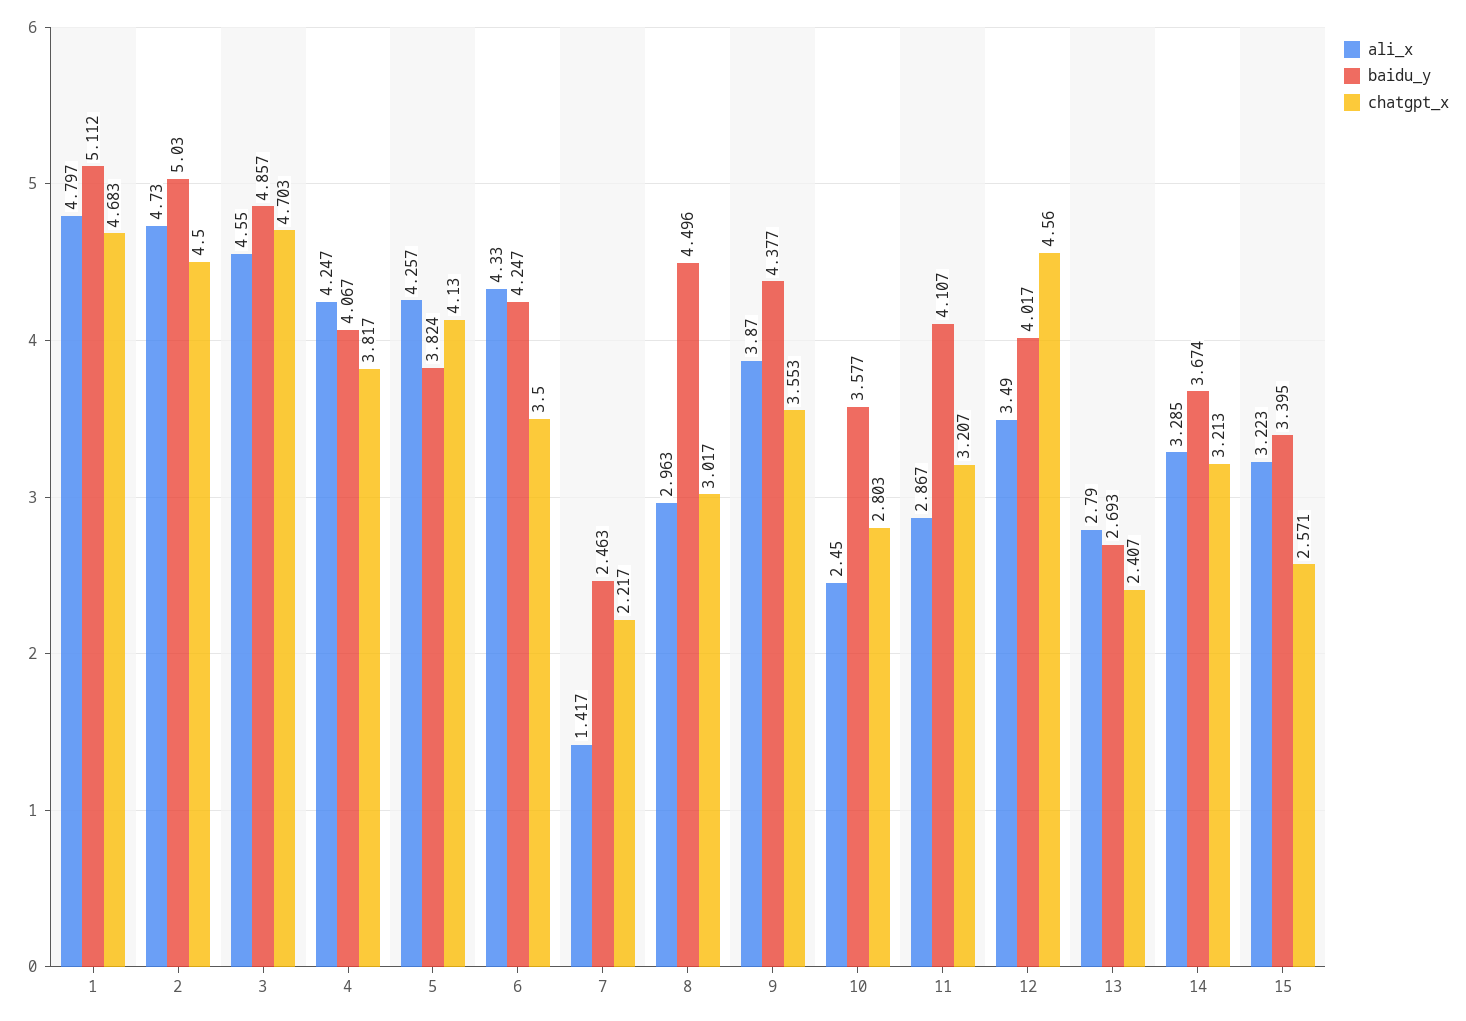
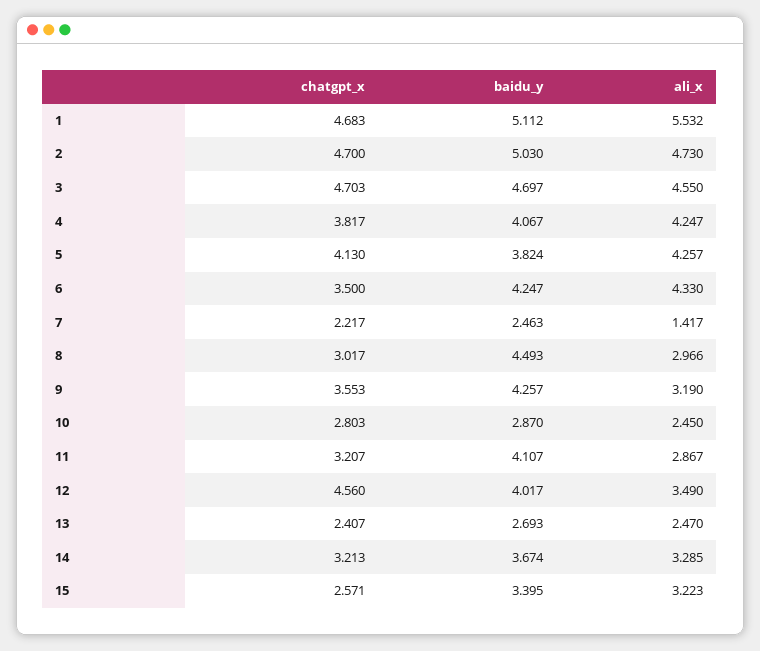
  {
    "ali_x": {
-     "1": 4.797,
+     "1": 5.532,
      "2": 4.73,
      "3": 4.55,
      "4": 4.247,
      "5": 4.257,
      "6": 4.33,
      "7": 1.417,
-     "8": 2.963,
+     "8": 2.966,
-     "9": 3.87,
+     "9": 3.19,
      "10": 2.45,
      "11": 2.867,
      "12": 3.49,
-     "13": 2.79,
+     "13": 2.47,
      "14": 3.285,
      "15": 3.223
    },
    "baidu_y": {
      "1": 5.112,
      "2": 5.03,
-     "3": 4.857,
+     "3": 4.697,
      "4": 4.067,
      "5": 3.824,
      "6": 4.247,
      "7": 2.463,
-     "8": 4.496,
+     "8": 4.493,
-     "9": 4.377,
+     "9": 4.257,
-     "10": 3.577,
+     "10": 2.87,
      "11": 4.107,
      "12": 4.017,
      "13": 2.693,
      "14": 3.674,
      "15": 3.395
    },
    "chatgpt_x": {
      "1": 4.683,
-     "2": 4.5,
+     "2": 4.7,
      "3": 4.703,
      "4": 3.817,
      "5": 4.13,
      "6": 3.5,
      "7": 2.217,
      "8": 3.017,
      "9": 3.553,
      "10": 2.803,
      "11": 3.207,
      "12": 4.56,
      "13": 2.407,
      "14": 3.213,
      "15": 2.571
    }
  }

